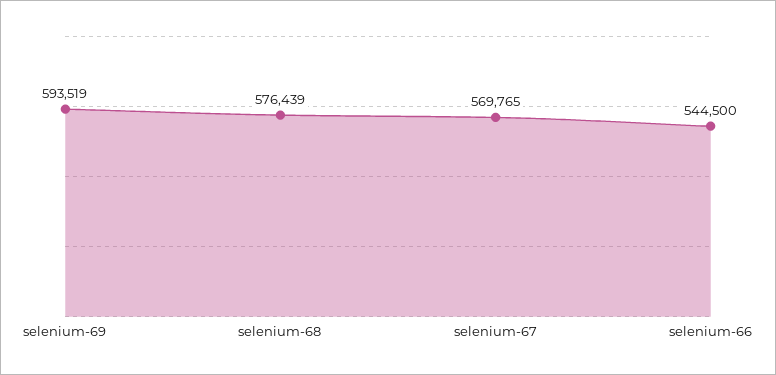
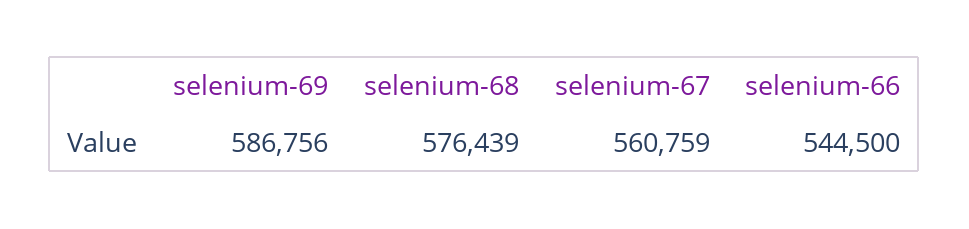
  {
-   "selenium-69": 593519,
+   "selenium-69": 586756,
    "selenium-68": 576439,
-   "selenium-67": 569765,
+   "selenium-67": 560759,
    "selenium-66": 544500
  }

